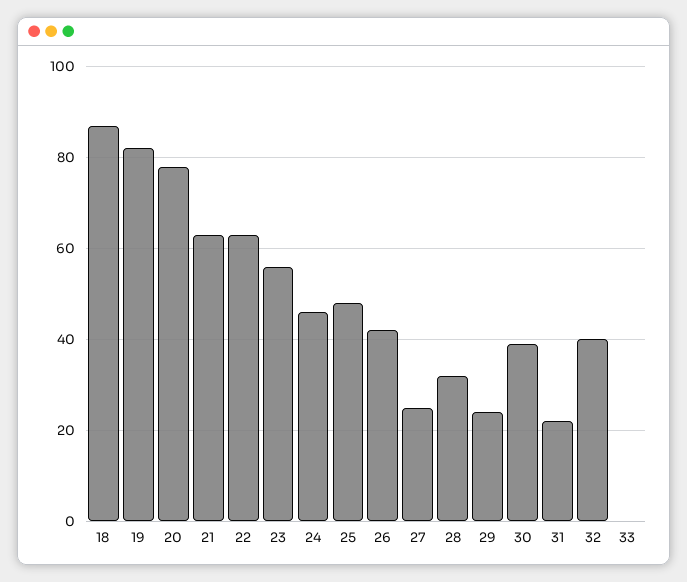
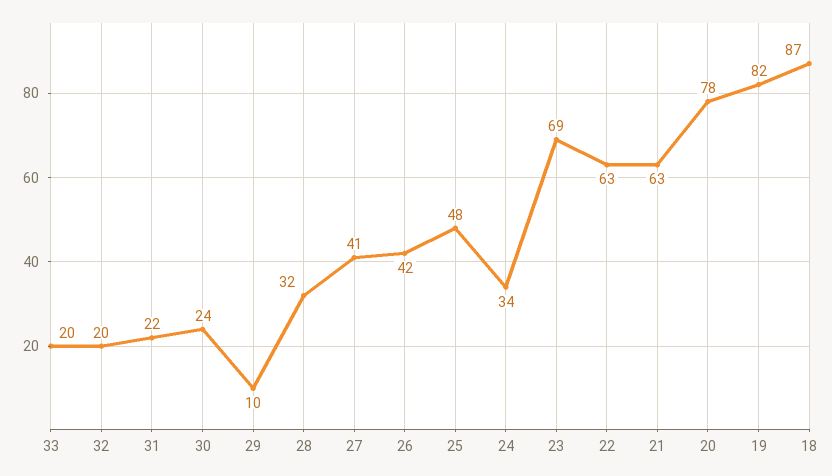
  {
    "18": 87,
    "19": 82,
    "20": 78,
    "21": 63,
    "22": 63,
-   "23": 55,
+   "23": 69,
-   "24": 45,
+   "24": 34,
    "25": 48,
    "26": 42,
-   "27": 25,
+   "27": 41,
    "28": 32,
-   "29": 25,
+   "29": 10,
-   "30": 40,
+   "30": 24,
    "31": 22,
-   "32": 40,
+   "32": 20,
-   "33": 0
+   "33": 20
  }

